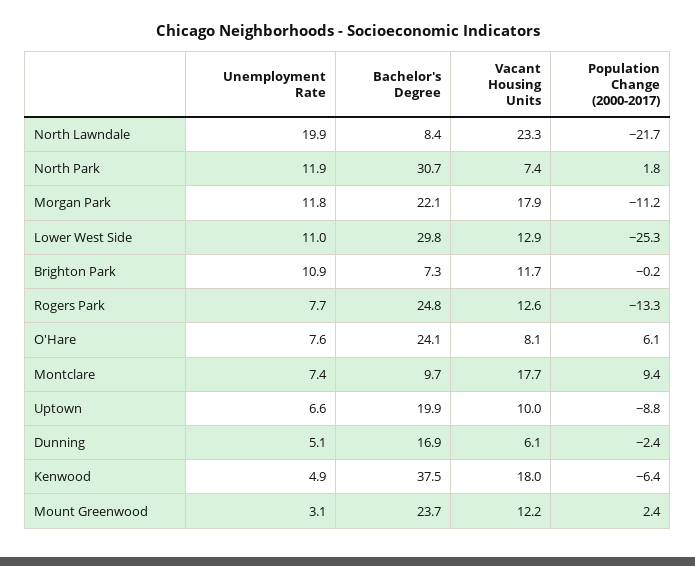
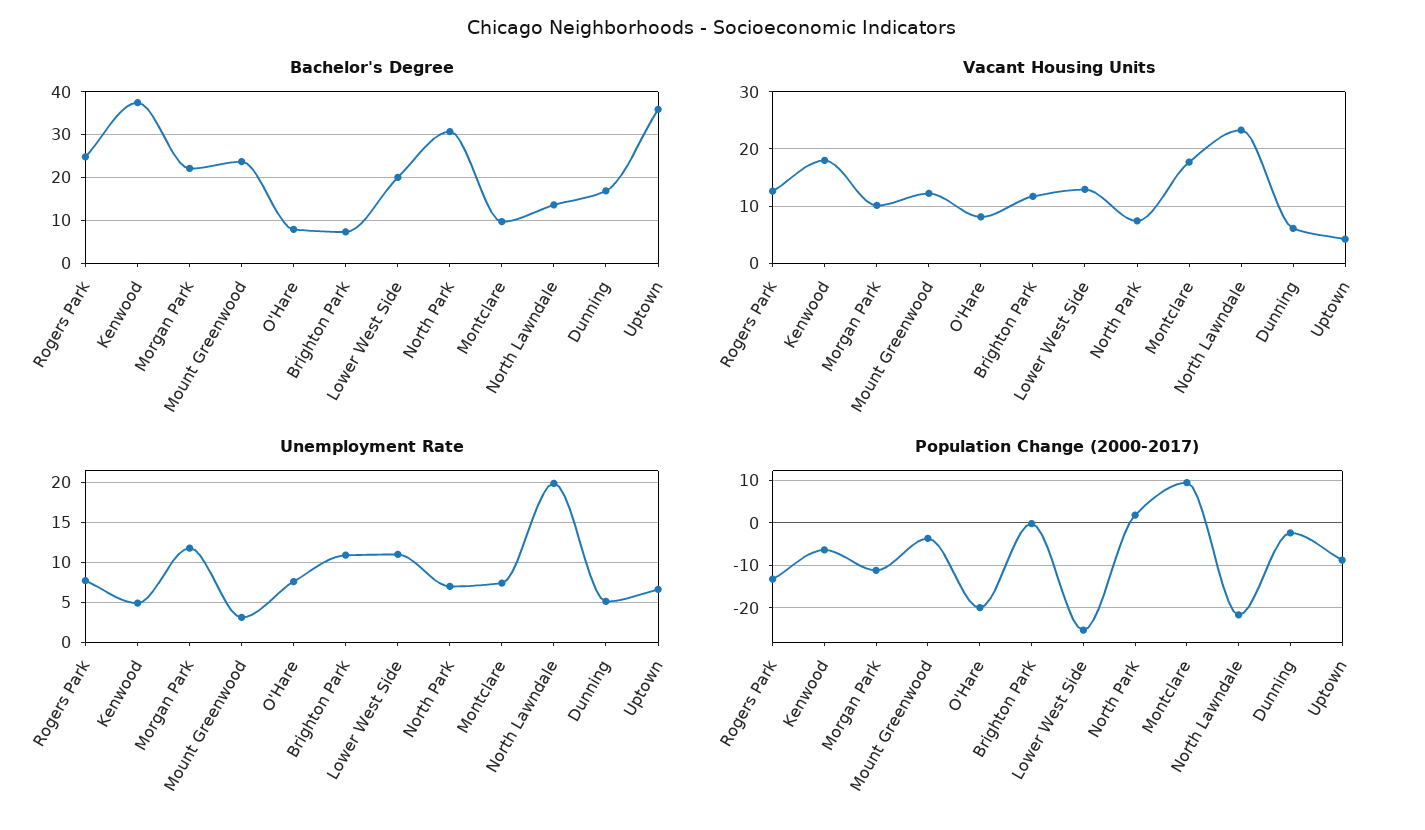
  {
    "Unemployment Rate": {
      "North Lawndale": 19.9,
-     "North Park": 11.9,
+     "North Park": 7,
      "Morgan Park": 11.8,
      "Lower West Side": 11,
      "Brighton Park": 10.9,
      "Rogers Park": 7.7,
      "O'Hare": 7.6,
      "Montclare": 7.4,
      "Uptown": 6.6,
      "Dunning": 5.1,
      "Kenwood": 4.9,
      "Mount Greenwood": 3.1
    },
    "Bachelor's Degree": {
-     "North Lawndale": 8.4,
+     "North Lawndale": 14,
      "North Park": 30.7,
      "Morgan Park": 22.1,
-     "Lower West Side": 29.8,
+     "Lower West Side": 20,
      "Brighton Park": 7.3,
      "Rogers Park": 24.8,
-     "O'Hare": 24.1,
+     "O'Hare": 8,
      "Montclare": 9.7,
-     "Uptown": 19.9,
+     "Uptown": 36,
      "Dunning": 16.9,
      "Kenwood": 37.5,
      "Mount Greenwood": 23.7
    },
    "Vacant Housing Units": {
      "North Lawndale": 23.3,
      "North Park": 7.4,
-     "Morgan Park": 17.9,
+     "Morgan Park": 10,
      "Lower West Side": 12.9,
      "Brighton Park": 11.7,
      "Rogers Park": 12.6,
      "O'Hare": 8.1,
      "Montclare": 17.7,
-     "Uptown": 10,
+     "Uptown": 4,
      "Dunning": 6.1,
      "Kenwood": 18,
      "Mount Greenwood": 12.2
    },
    "Population Change (2000-2017)": {
      "North Lawndale": -21.7,
      "North Park": 1.8,
      "Morgan Park": -11.2,
      "Lower West Side": -25.3,
      "Brighton Park": -0.2,
      "Rogers Park": -13.3,
-     "O'Hare": 6.1,
+     "O'Hare": -20,
      "Montclare": 9.4,
      "Uptown": -8.8,
      "Dunning": -2.4,
      "Kenwood": -6.4,
-     "Mount Greenwood": 2.4
+     "Mount Greenwood": -4
    }
  }

